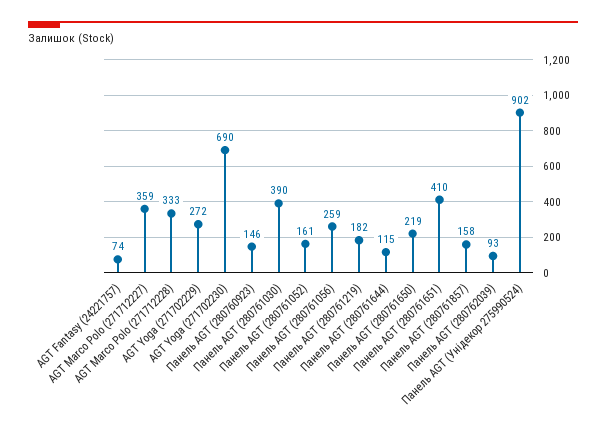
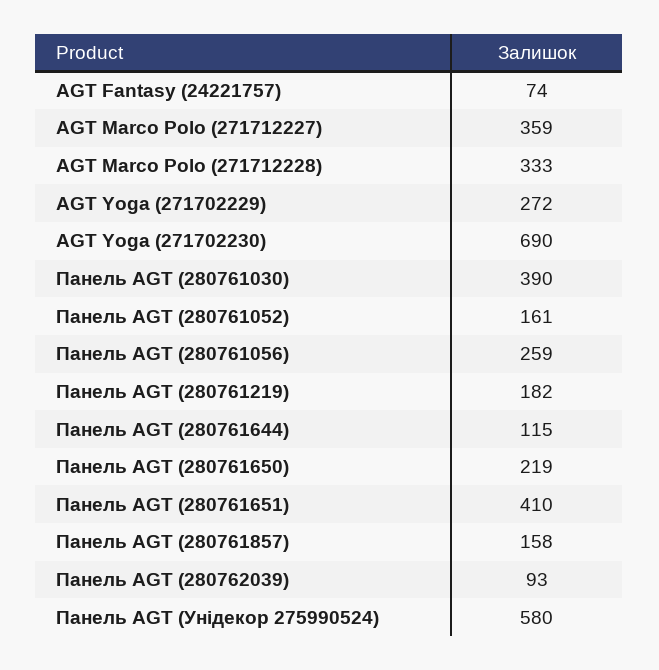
  {
    "AGT Fantasy (24221757)": 74,
    "AGT Marco Polo (271712227)": 359,
    "AGT Marco Polo (271712228)": 333,
    "AGT Yoga (271702229)": 272,
    "AGT Yoga (271702230)": 690,
-   "Панель AGT (280760923)": 146,
    "Панель AGT (280761030)": 390,
    "Панель AGT (280761052)": 161,
    "Панель AGT (280761056)": 259,
    "Панель AGT (280761219)": 182,
    "Панель AGT (280761644)": 115,
    "Панель AGT (280761650)": 219,
    "Панель AGT (280761651)": 410,
    "Панель AGT (280761857)": 158,
    "Панель AGT (280762039)": 93,
-   "Панель AGT (Унідекор 275990524)": 902
+   "Панель AGT (Унідекор 275990524)": 580
  }

